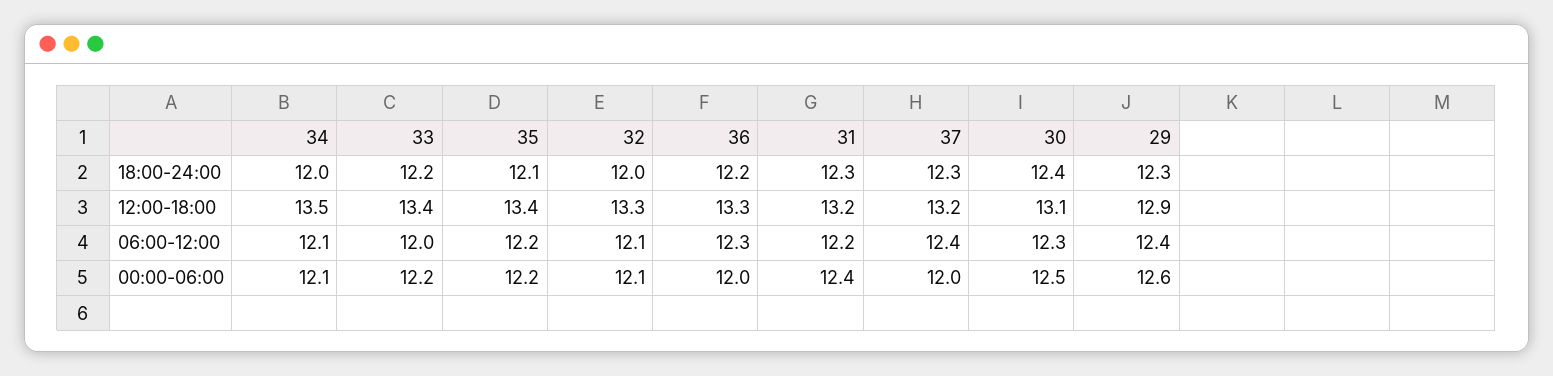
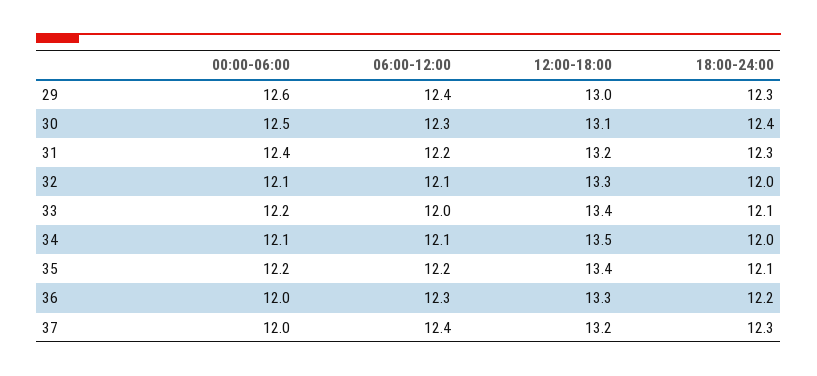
  {
    "34": {
      "18:00-24:00": 12,
      "12:00-18:00": 13.5,
      "06:00-12:00": 12.1,
      "00:00-06:00": 12.1
    },
    "33": {
-     "18:00-24:00": 12.2,
+     "18:00-24:00": 12.1,
      "12:00-18:00": 13.4,
      "06:00-12:00": 12,
      "00:00-06:00": 12.2
    },
    "35": {
      "18:00-24:00": 12.1,
      "12:00-18:00": 13.4,
      "06:00-12:00": 12.2,
      "00:00-06:00": 12.2
    },
    "32": {
      "18:00-24:00": 12,
      "12:00-18:00": 13.3,
      "06:00-12:00": 12.1,
      "00:00-06:00": 12.1
    },
    "36": {
      "18:00-24:00": 12.2,
      "12:00-18:00": 13.3,
      "06:00-12:00": 12.3,
      "00:00-06:00": 12
    },
    "31": {
      "18:00-24:00": 12.3,
      "12:00-18:00": 13.2,
      "06:00-12:00": 12.2,
      "00:00-06:00": 12.4
    },
    "37": {
      "18:00-24:00": 12.3,
      "12:00-18:00": 13.2,
      "06:00-12:00": 12.4,
      "00:00-06:00": 12
    },
    "30": {
      "18:00-24:00": 12.4,
      "12:00-18:00": 13.1,
      "06:00-12:00": 12.3,
      "00:00-06:00": 12.5
    },
    "29": {
      "18:00-24:00": 12.3,
-     "12:00-18:00": 12.9,
+     "12:00-18:00": 13,
      "06:00-12:00": 12.4,
      "00:00-06:00": 12.6
    }
  }

